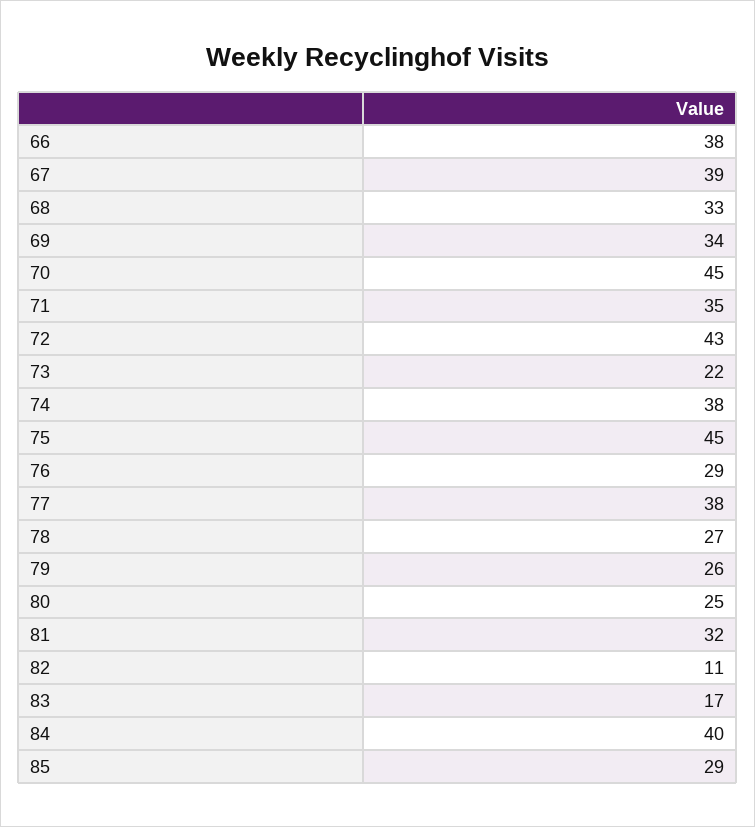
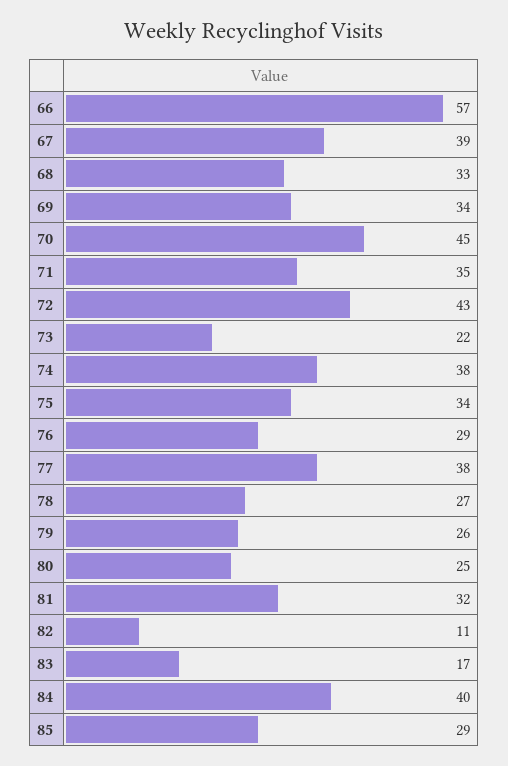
  {
-   "66": 38,
+   "66": 57,
    "67": 39,
    "68": 33,
    "69": 34,
    "70": 45,
    "71": 35,
    "72": 43,
    "73": 22,
    "74": 38,
-   "75": 45,
+   "75": 34,
    "76": 29,
    "77": 38,
    "78": 27,
    "79": 26,
    "80": 25,
    "81": 32,
    "82": 11,
    "83": 17,
    "84": 40,
    "85": 29
  }

